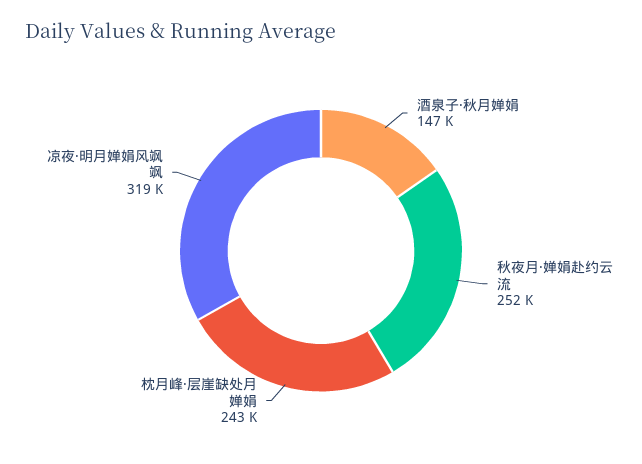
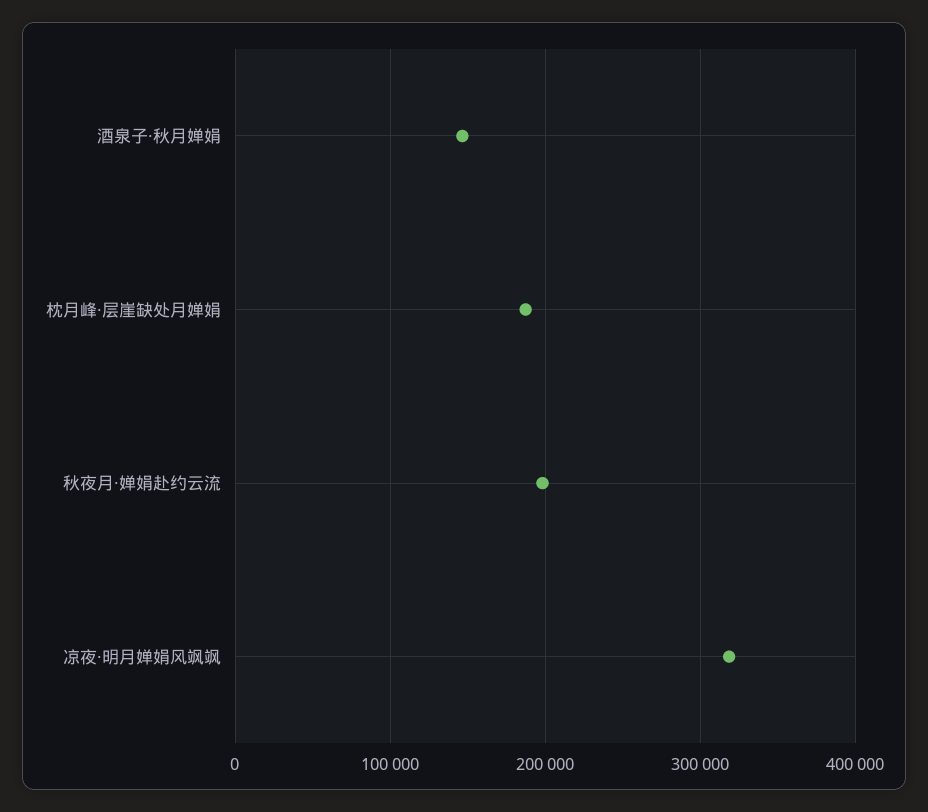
  {
    "酒泉子·秋月婵娟": 147000,
-   "秋夜月·婵娟赴约云流": 252000,
+   "秋夜月·婵娟赴约云流": 200000,
-   "枕月峰·层崖缺处月婵娟": 243000,
+   "枕月峰·层崖缺处月婵娟": 190000,
    "凉夜·明月婵娟风飒飒": 319000
  }

